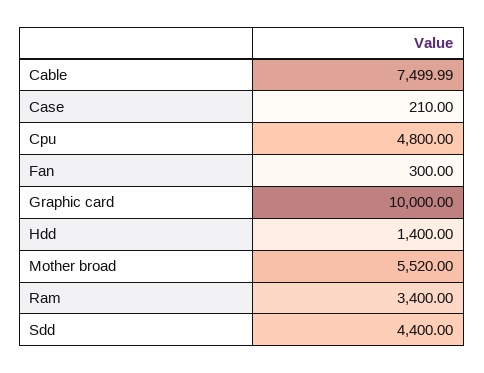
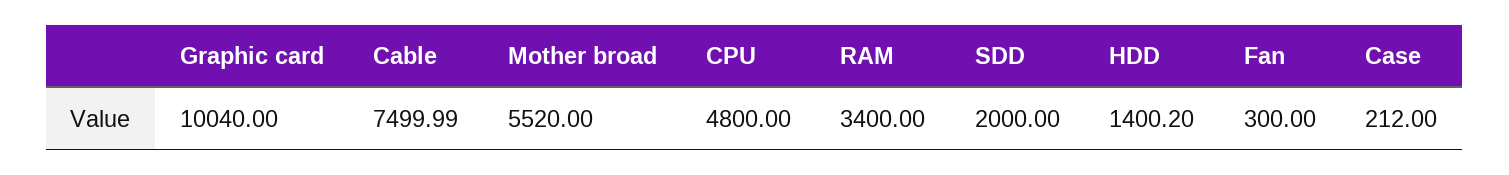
  {
    "Cable": 7499.99,
-   "Case": 210,
+   "Case": 212,
    "Cpu": 4800,
    "Fan": 300,
-   "Graphic card": 10000,
+   "Graphic card": 10040,
-   "Hdd": 1400,
+   "Hdd": 1400.2,
    "Mother broad": 5520,
    "Ram": 3400,
-   "Sdd": 4400
+   "Sdd": 2000
  }

